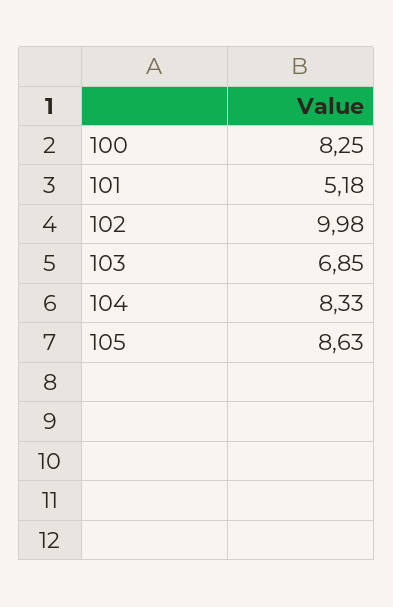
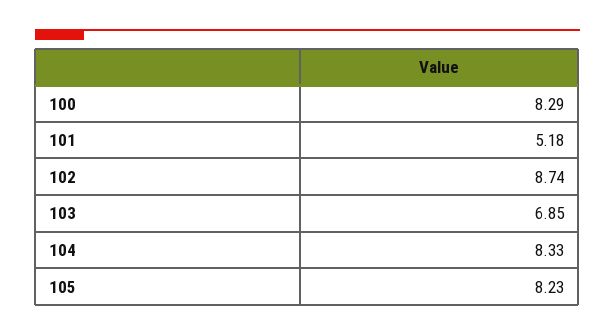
  {
-   "100": 8.25,
+   "100": 8.29,
    "101": 5.18,
-   "102": 9.98,
+   "102": 8.74,
    "103": 6.85,
    "104": 8.33,
-   "105": 8.63
+   "105": 8.23
  }

